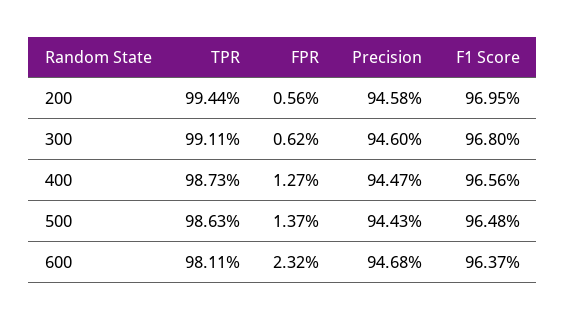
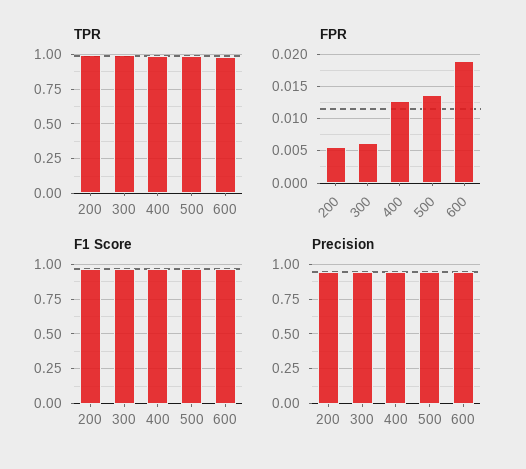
  {
    "TPR": {
      "200": 0.9944,
      "300": 0.9911,
      "400": 0.9873,
      "500": 0.9863,
      "600": 0.9811
    },
    "FPR": {
      "200": 0.0056,
      "300": 0.0062,
      "400": 0.0127,
      "500": 0.0137,
-     "600": 0.0232
+     "600": 0.019
    },
    "Precision": {
      "200": 0.9458,
      "300": 0.946,
      "400": 0.9447,
      "500": 0.9443,
      "600": 0.9468
    },
    "F1 Score": {
      "200": 0.9695,
      "300": 0.968,
      "400": 0.9656,
      "500": 0.9648,
      "600": 0.9637
    }
  }

